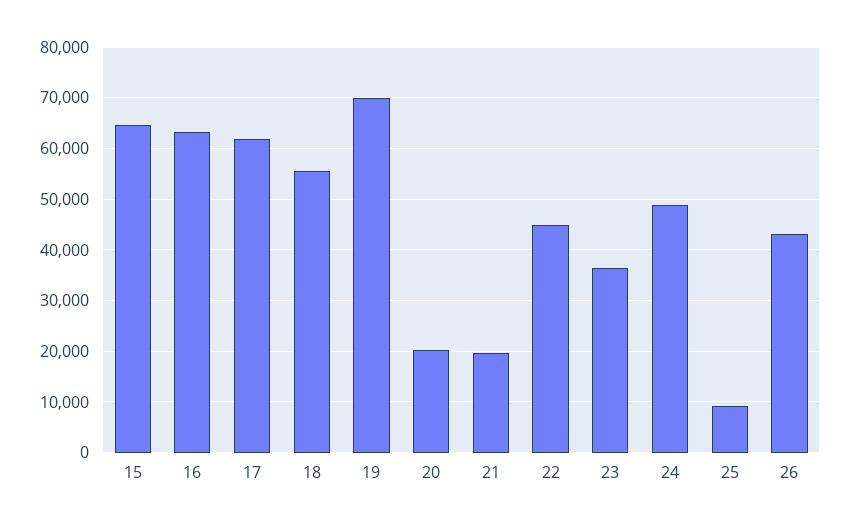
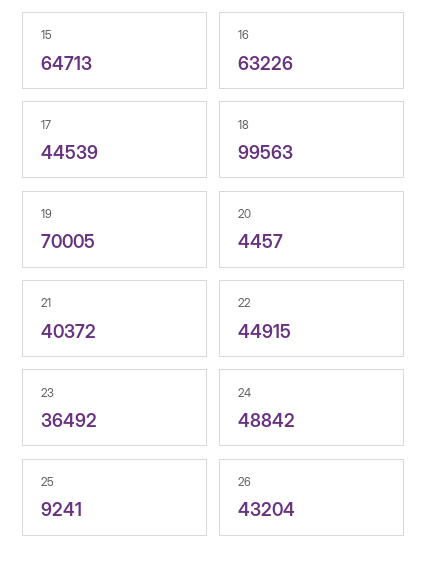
  {
    "15": 64713,
    "16": 63226,
-   "17": 62000,
+   "17": 44539,
-   "18": 56000,
+   "18": 99563,
    "19": 70005,
-   "20": 20000,
+   "20": 4457,
-   "21": 20000,
+   "21": 40372,
    "22": 44915,
    "23": 36492,
    "24": 48842,
    "25": 9241,
    "26": 43204
  }

